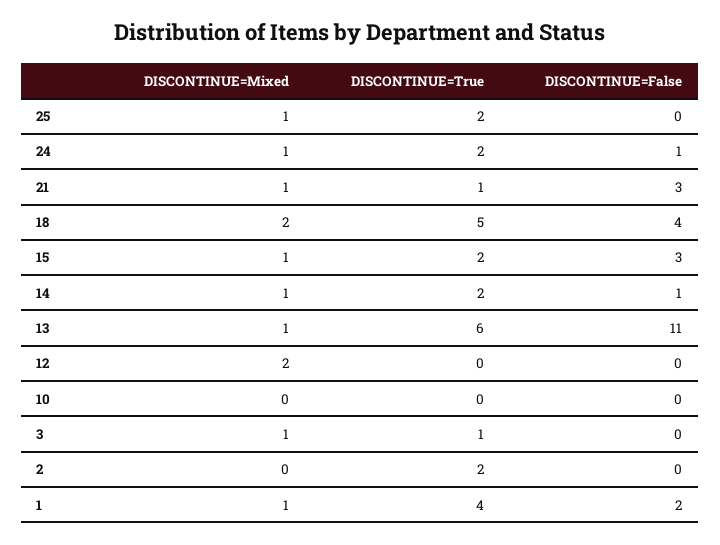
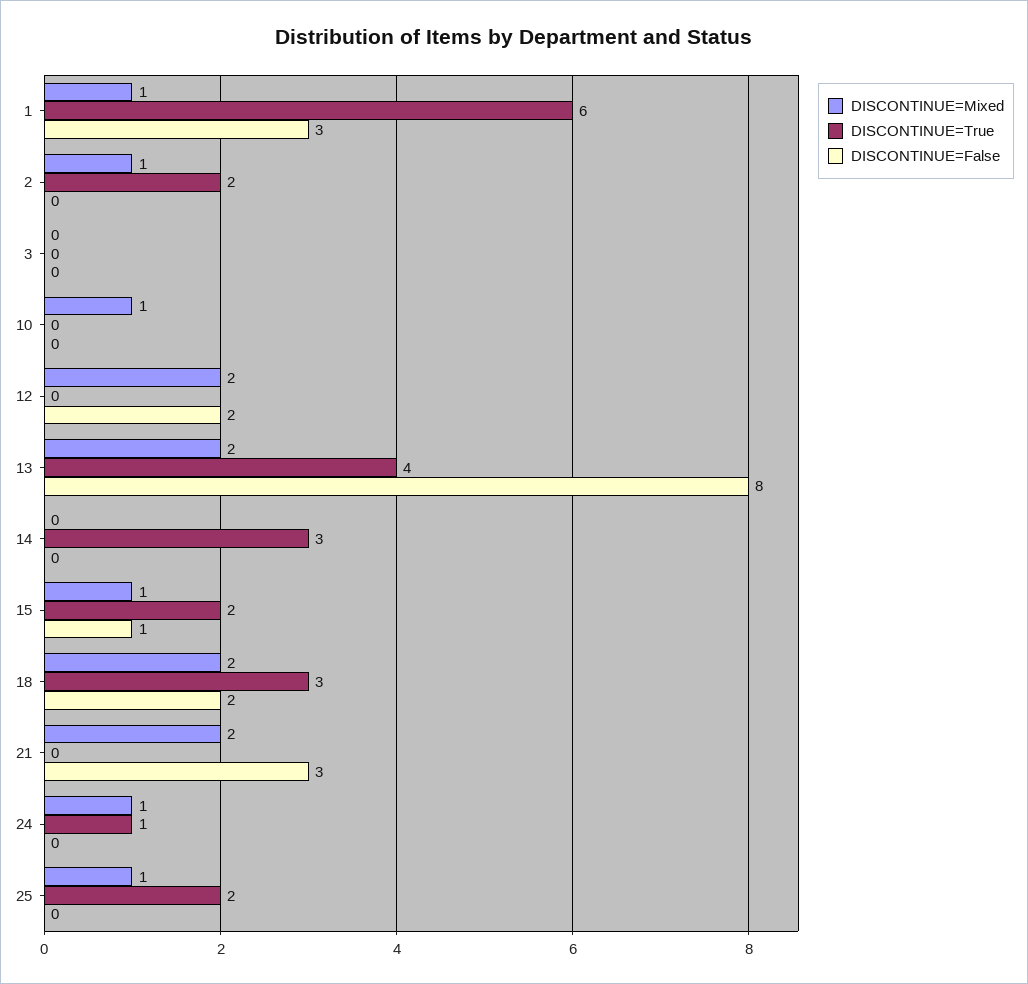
  {
    "DISCONTINUE=Mixed": {
      "25": 1,
      "24": 1,
-     "21": 1,
+     "21": 2,
      "18": 2,
      "15": 1,
-     "14": 1,
+     "14": 0,
-     "13": 1,
+     "13": 2,
      "12": 2,
-     "10": 0,
+     "10": 1,
-     "3": 1,
+     "3": 0,
-     "2": 0,
+     "2": 1,
      "1": 1
    },
    "DISCONTINUE=True": {
      "25": 2,
-     "24": 2,
+     "24": 1,
-     "21": 1,
+     "21": 0,
-     "18": 5,
+     "18": 3,
      "15": 2,
-     "14": 2,
+     "14": 3,
-     "13": 6,
+     "13": 4,
      "12": 0,
      "10": 0,
-     "3": 1,
+     "3": 0,
      "2": 2,
-     "1": 4
+     "1": 6
    },
    "DISCONTINUE=False": {
      "25": 0,
-     "24": 1,
+     "24": 0,
      "21": 3,
-     "18": 4,
+     "18": 2,
-     "15": 3,
+     "15": 1,
-     "14": 1,
+     "14": 0,
-     "13": 11,
+     "13": 8,
-     "12": 0,
+     "12": 2,
      "10": 0,
      "3": 0,
      "2": 0,
-     "1": 2
+     "1": 3
    }
  }

